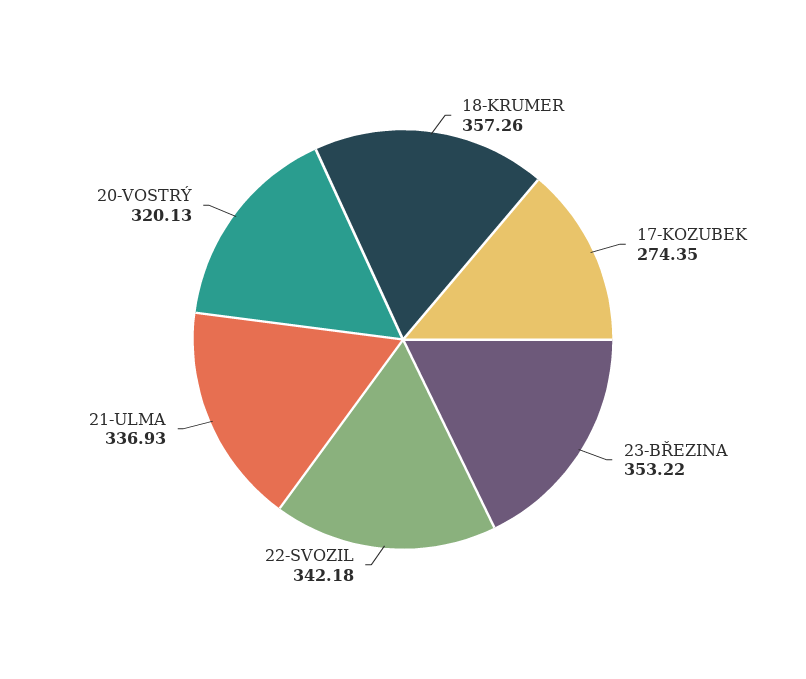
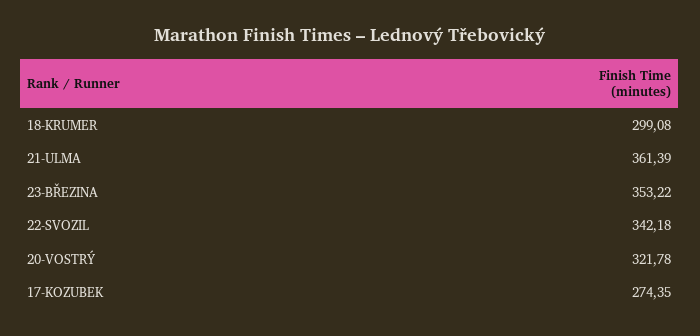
  {
-   "18-KRUMER": 357.26,
+   "18-KRUMER": 299.08,
    "17-KOZUBEK": 274.35,
    "23-BŘEZINA": 353.22,
    "22-SVOZIL": 342.18,
-   "21-ULMA": 336.93,
+   "21-ULMA": 361.39,
-   "20-VOSTRÝ": 320.13
+   "20-VOSTRÝ": 321.78
  }

